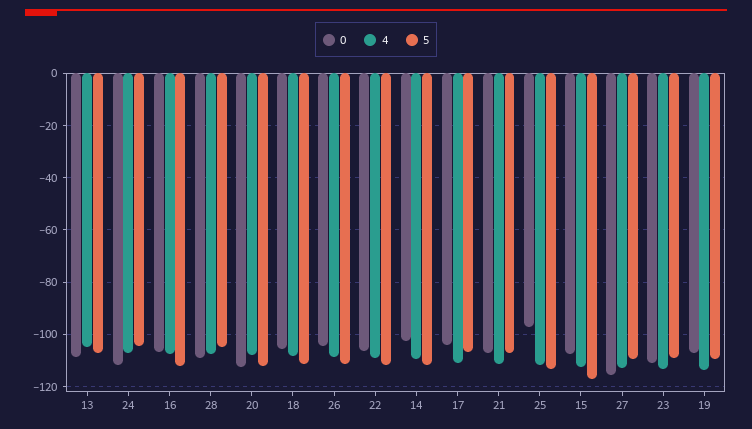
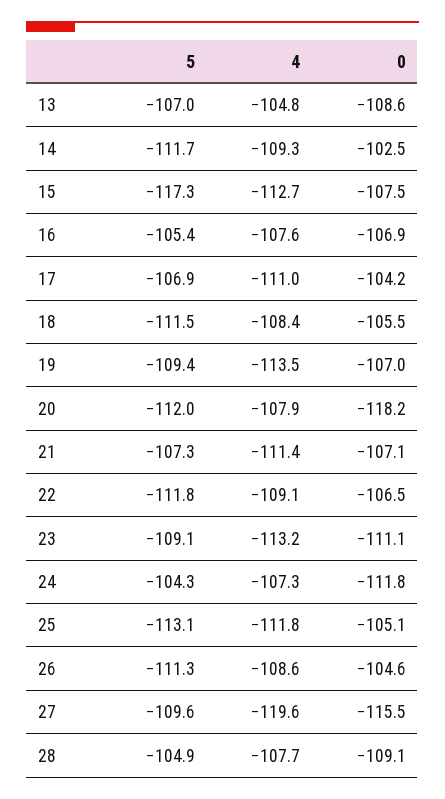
  {
    "0": {
      "13": -108.6,
      "24": -111.8,
      "16": -106.9,
      "28": -109.1,
-     "20": -112.5,
+     "20": -118.2,
      "18": -105.5,
      "26": -104.6,
      "22": -106.5,
      "14": -102.5,
      "17": -104.2,
      "21": -107.1,
-     "25": -97.5,
+     "25": -105.1,
      "15": -107.5,
      "27": -115.5,
      "23": -111.1,
      "19": -107
    },
    "4": {
      "13": -104.8,
      "24": -107.3,
      "16": -107.6,
      "28": -107.7,
      "20": -107.9,
      "18": -108.4,
      "26": -108.6,
      "22": -109.1,
      "14": -109.3,
      "17": -111,
      "21": -111.4,
      "25": -111.8,
      "15": -112.7,
-     "27": -112.5,
+     "27": -119.6,
      "23": -113.2,
      "19": -113.5
    },
    "5": {
      "13": -107,
      "24": -104.3,
-     "16": -112.5,
+     "16": -105.4,
      "28": -104.9,
      "20": -112,
      "18": -111.5,
      "26": -111.3,
      "22": -111.8,
      "14": -111.7,
      "17": -106.9,
      "21": -107.3,
      "25": -113.1,
      "15": -117.3,
      "27": -109.6,
      "23": -109.1,
      "19": -109.4
    }
  }

